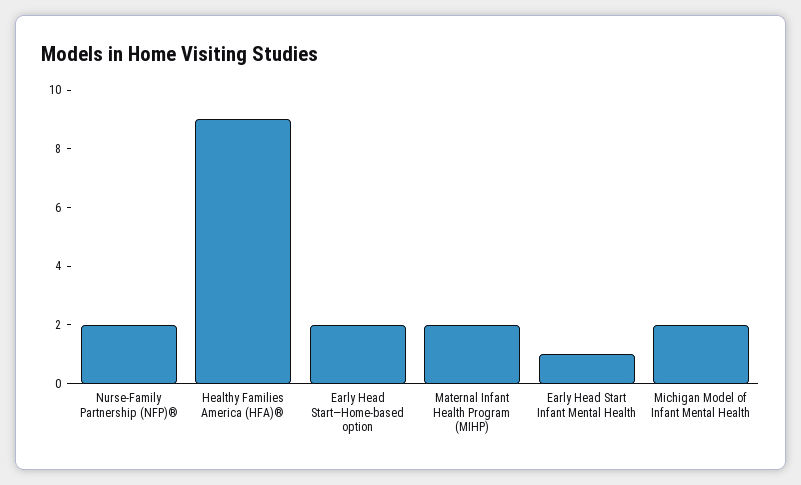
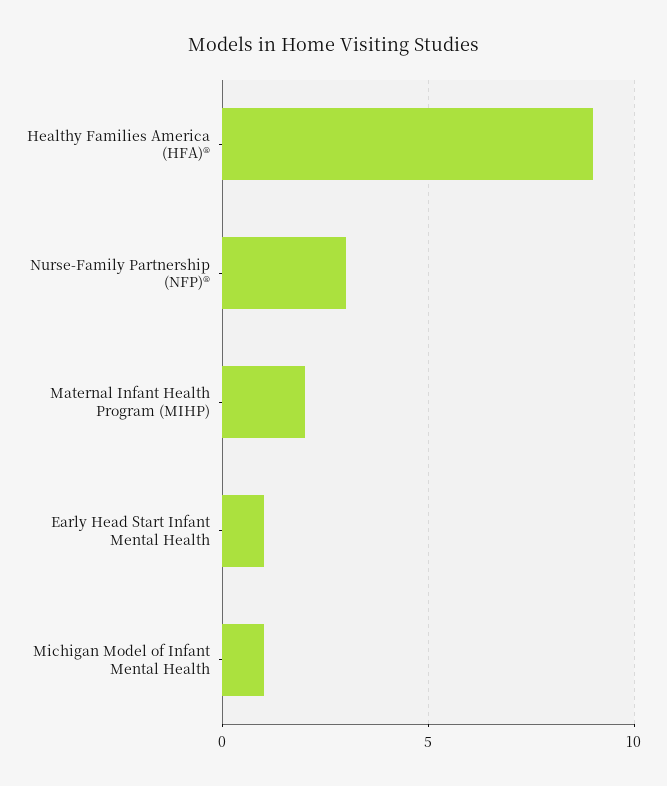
  {
-   "Nurse-Family Partnership (NFP)®": 2,
+   "Nurse-Family Partnership (NFP)®": 3,
    "Healthy Families America (HFA)®": 9,
-   "Early Head Start—Home-based option": 2,
    "Maternal Infant Health Program (MIHP)": 2,
    "Early Head Start Infant Mental Health": 1,
-   "Michigan Model of Infant Mental Health": 2
+   "Michigan Model of Infant Mental Health": 1
  }

